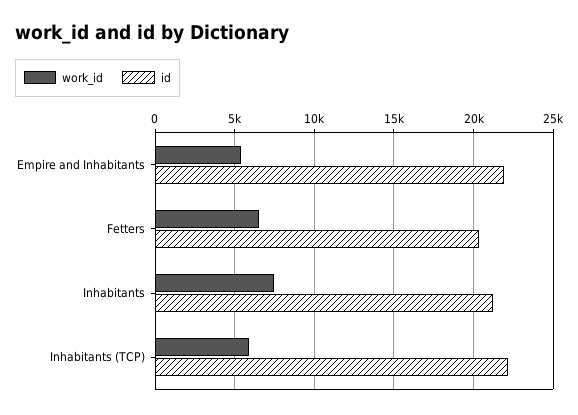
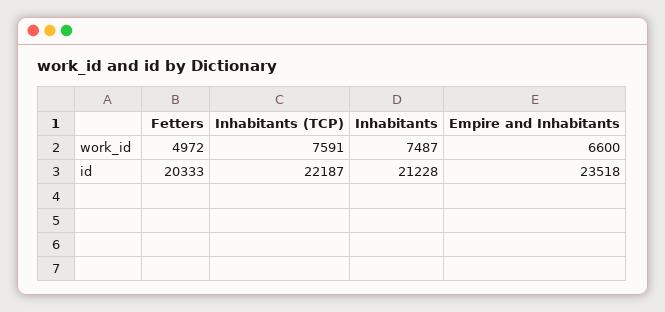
  {
    "work_id": {
-     "Empire and Inhabitants": 5500,
+     "Empire and Inhabitants": 6600,
-     "Fetters": 6500,
+     "Fetters": 4972,
      "Inhabitants": 7487,
-     "Inhabitants (TCP)": 6000
+     "Inhabitants (TCP)": 7591
    },
    "id": {
-     "Empire and Inhabitants": 22000,
+     "Empire and Inhabitants": 23518,
      "Fetters": 20333,
      "Inhabitants": 21228,
      "Inhabitants (TCP)": 22187
    }
  }

